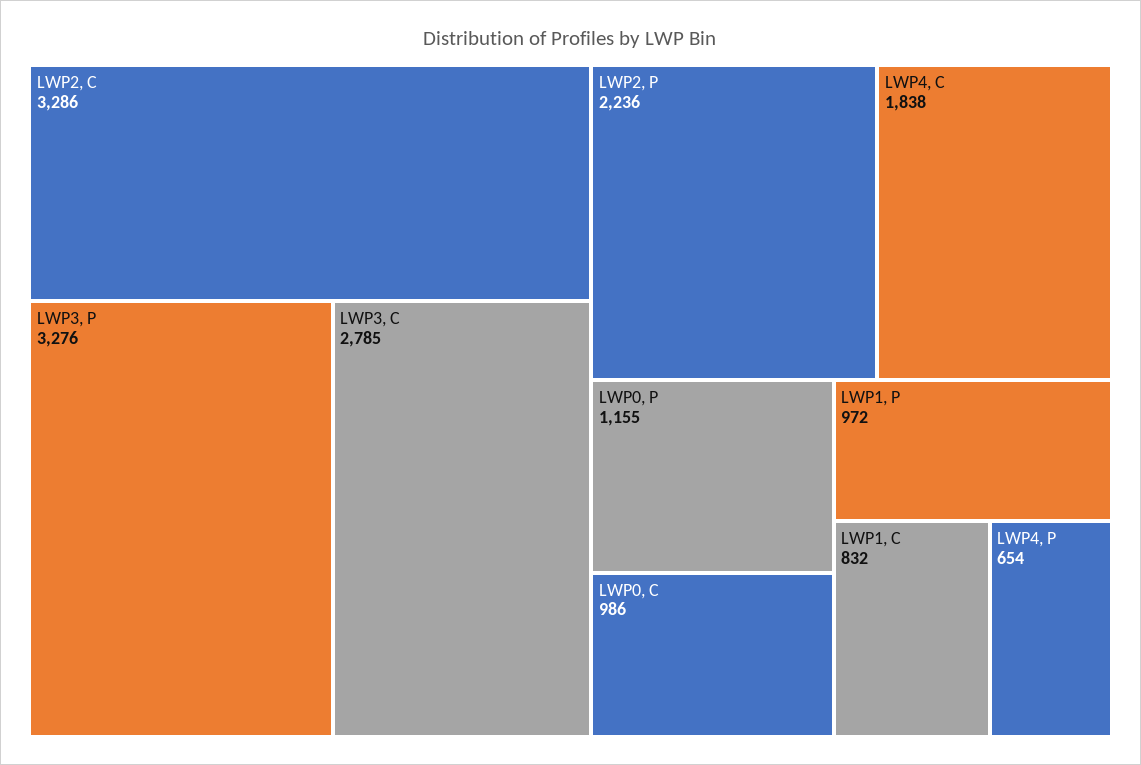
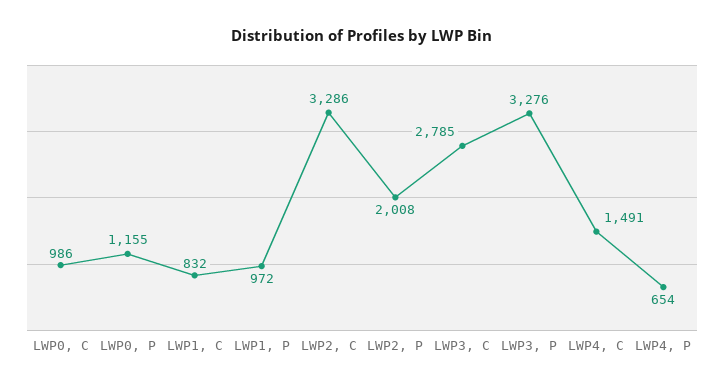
  {
    "LWP2, C": 3286,
    "LWP3, P": 3276,
    "LWP3, C": 2785,
-   "LWP2, P": 2236,
+   "LWP2, P": 2008,
-   "LWP4, C": 1838,
+   "LWP4, C": 1491,
    "LWP0, P": 1155,
    "LWP0, C": 986,
    "LWP1, P": 972,
    "LWP1, C": 832,
    "LWP4, P": 654
  }

